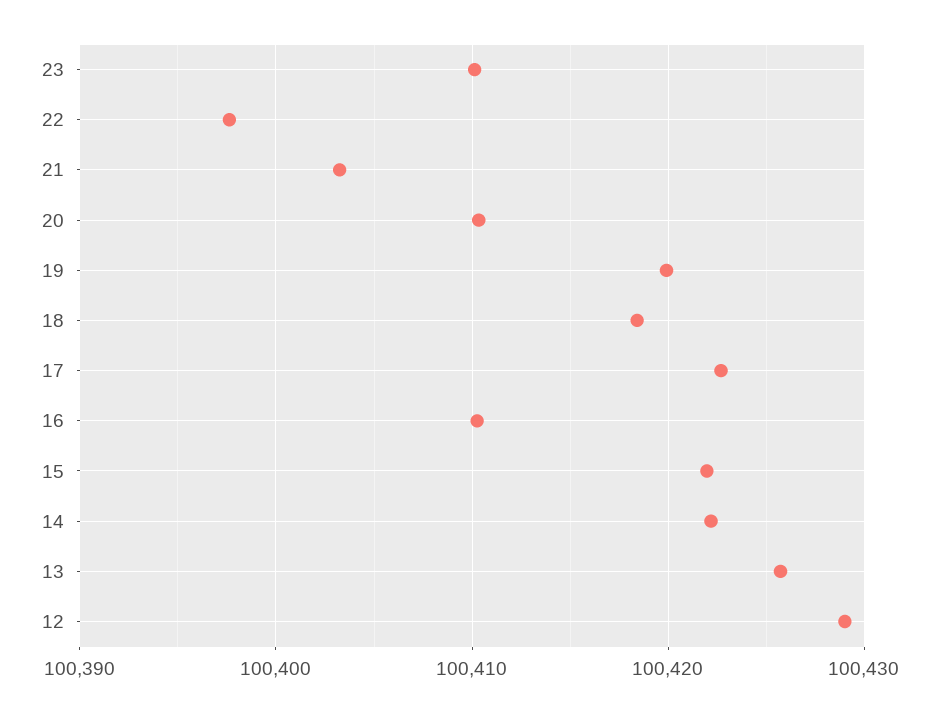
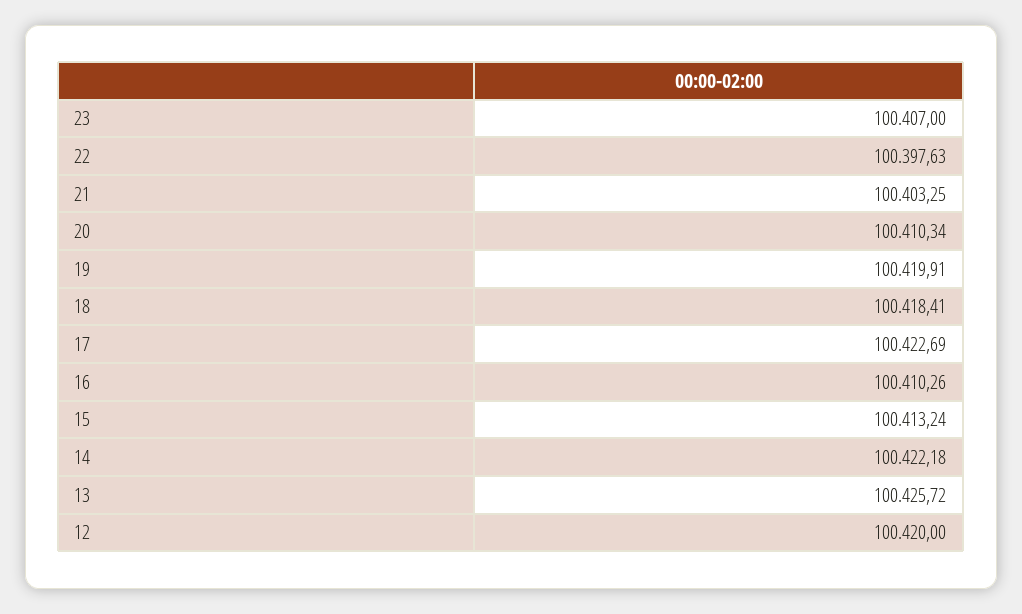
  {
-   "23": 100410,
+   "23": 100407,
    "22": 100397.63,
    "21": 100403.25,
    "20": 100410.34,
    "19": 100419.91,
    "18": 100418.41,
    "17": 100422.69,
    "16": 100410.26,
-   "15": 100422,
+   "15": 100413.24,
    "14": 100422.18,
    "13": 100425.72,
-   "12": 100429
+   "12": 100420
  }

